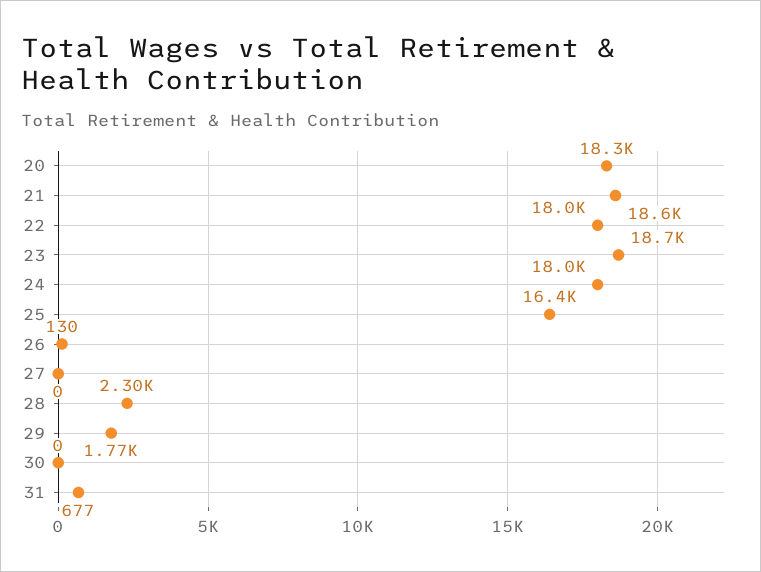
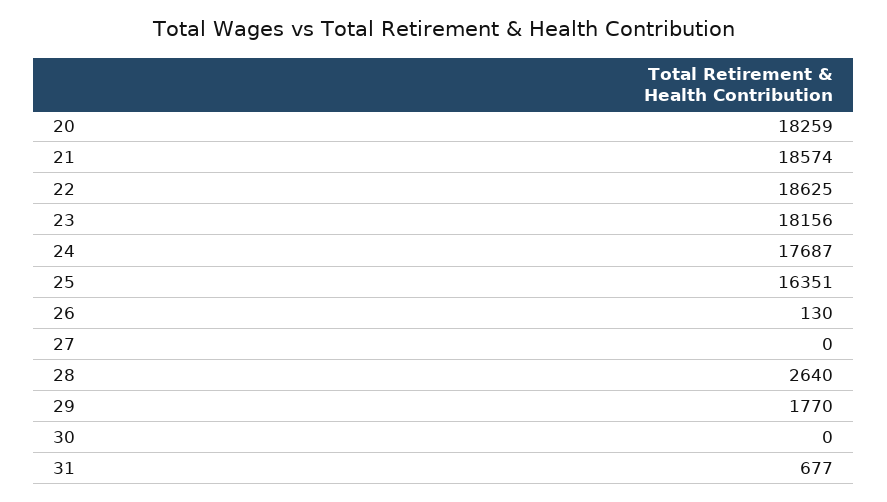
  {
    "20": 18259,
    "21": 18574,
-   "22": 18000,
+   "22": 18625,
-   "23": 18700,
+   "23": 18156,
-   "24": 18000,
+   "24": 17687,
    "25": 16351,
    "26": 130,
    "27": 0,
-   "28": 2300,
+   "28": 2640,
    "29": 1770,
    "30": 0,
    "31": 677
  }

